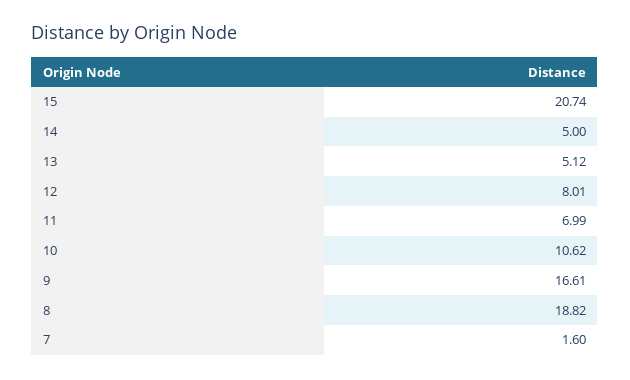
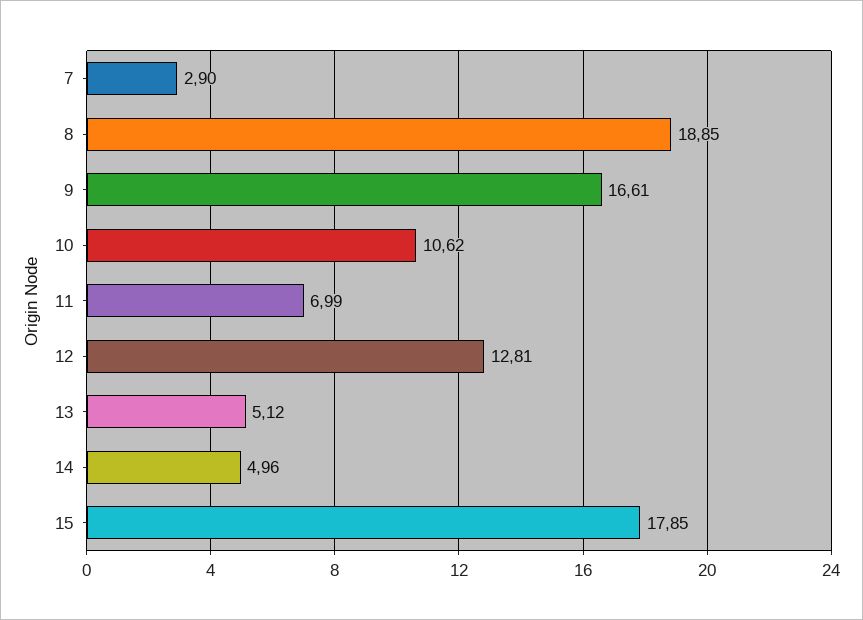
  {
-   "15": 20.74,
+   "15": 17.85,
-   "14": 5,
+   "14": 4.96,
    "13": 5.12,
-   "12": 8.01,
+   "12": 12.81,
    "11": 6.99,
    "10": 10.62,
    "9": 16.61,
-   "8": 18.82,
+   "8": 18.85,
-   "7": 1.6
+   "7": 2.9
  }

